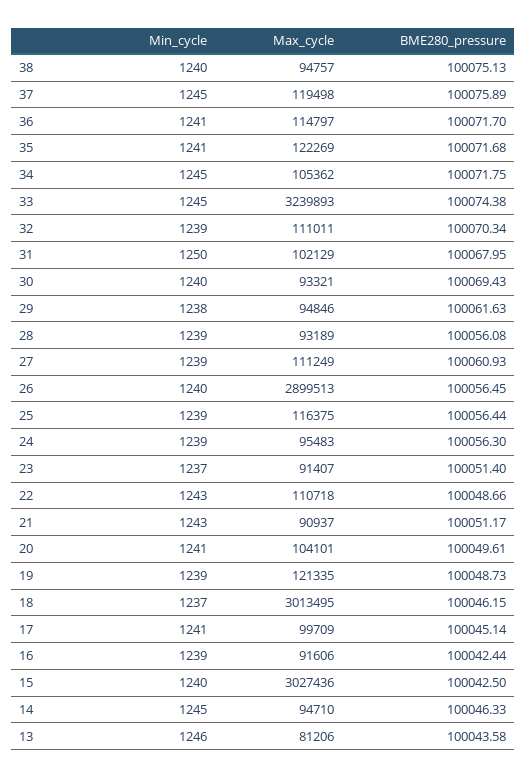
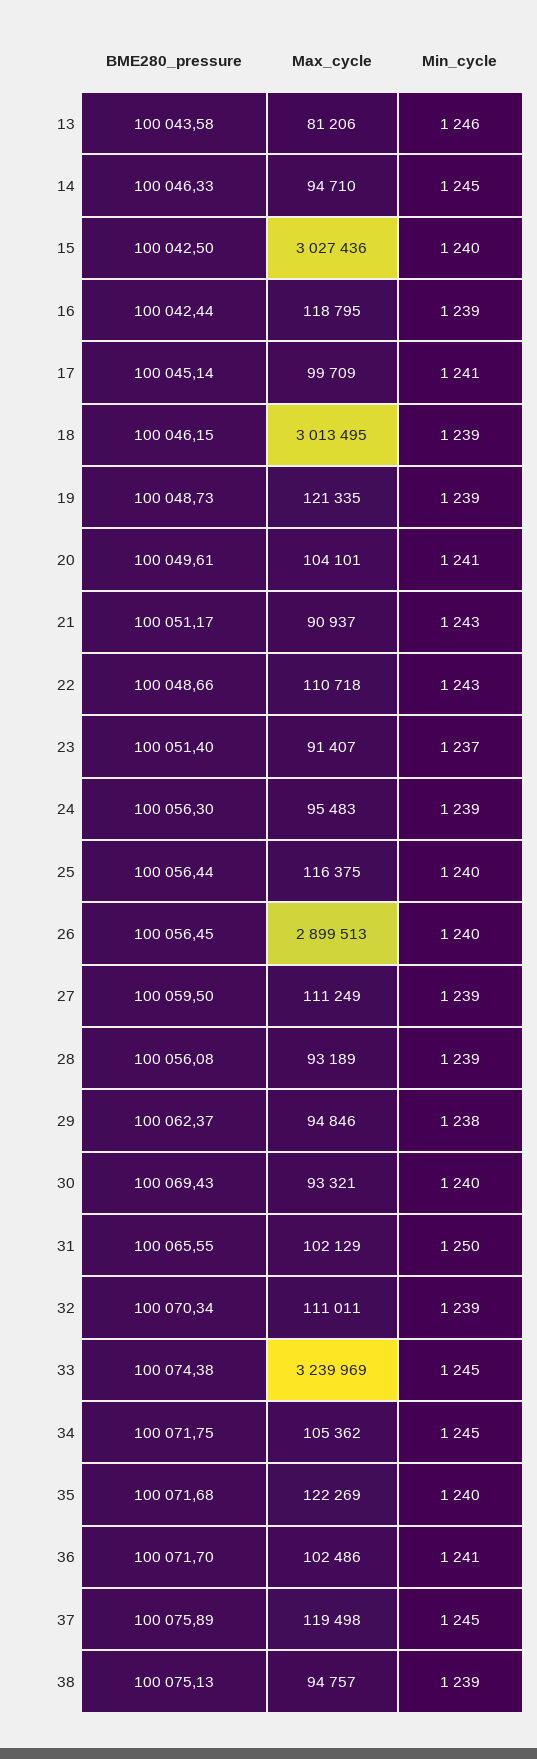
  {
    "Min_cycle": {
-     "38": 1240,
+     "38": 1239,
      "37": 1245,
      "36": 1241,
-     "35": 1241,
+     "35": 1240,
      "34": 1245,
      "33": 1245,
      "32": 1239,
      "31": 1250,
      "30": 1240,
      "29": 1238,
      "28": 1239,
      "27": 1239,
      "26": 1240,
-     "25": 1239,
+     "25": 1240,
      "24": 1239,
      "23": 1237,
      "22": 1243,
      "21": 1243,
      "20": 1241,
      "19": 1239,
-     "18": 1237,
+     "18": 1239,
      "17": 1241,
      "16": 1239,
      "15": 1240,
      "14": 1245,
      "13": 1246
    },
    "Max_cycle": {
      "38": 94757,
      "37": 119498,
-     "36": 114797,
+     "36": 102486,
      "35": 122269,
      "34": 105362,
-     "33": 3239893,
+     "33": 3239969,
      "32": 111011,
      "31": 102129,
      "30": 93321,
      "29": 94846,
      "28": 93189,
      "27": 111249,
      "26": 2899513,
      "25": 116375,
      "24": 95483,
      "23": 91407,
      "22": 110718,
      "21": 90937,
      "20": 104101,
      "19": 121335,
      "18": 3013495,
      "17": 99709,
-     "16": 91606,
+     "16": 118795,
      "15": 3027436,
      "14": 94710,
      "13": 81206
    },
    "BME280_pressure": {
      "38": 100075.13,
      "37": 100075.89,
      "36": 100071.7,
      "35": 100071.68,
      "34": 100071.75,
      "33": 100074.38,
      "32": 100070.34,
-     "31": 100067.95,
+     "31": 100065.55,
      "30": 100069.43,
-     "29": 100061.63,
+     "29": 100062.37,
      "28": 100056.08,
-     "27": 100060.93,
+     "27": 100059.5,
      "26": 100056.45,
      "25": 100056.44,
      "24": 100056.3,
      "23": 100051.4,
      "22": 100048.66,
      "21": 100051.17,
      "20": 100049.61,
      "19": 100048.73,
      "18": 100046.15,
      "17": 100045.14,
      "16": 100042.44,
      "15": 100042.5,
      "14": 100046.33,
      "13": 100043.58
    }
  }

